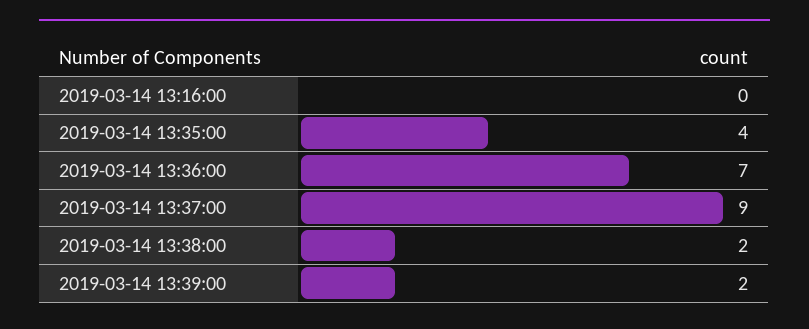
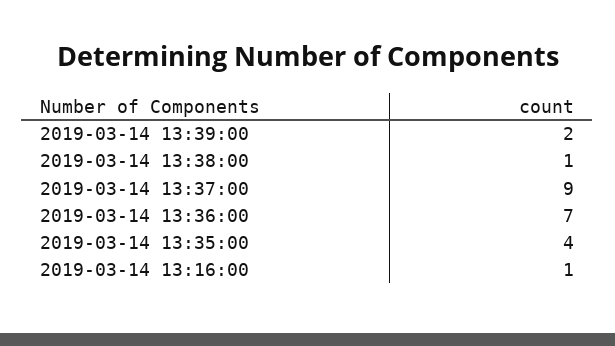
  {
-   "2019-03-14 13:16:00": 0,
+   "2019-03-14 13:16:00": 1,
    "2019-03-14 13:35:00": 4,
    "2019-03-14 13:36:00": 7,
    "2019-03-14 13:37:00": 9,
-   "2019-03-14 13:38:00": 2,
+   "2019-03-14 13:38:00": 1,
    "2019-03-14 13:39:00": 2
  }

